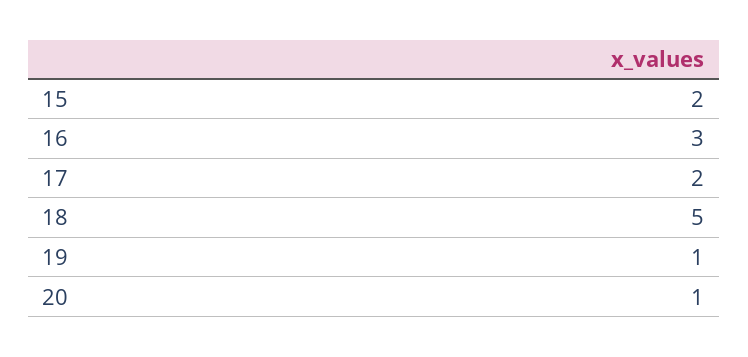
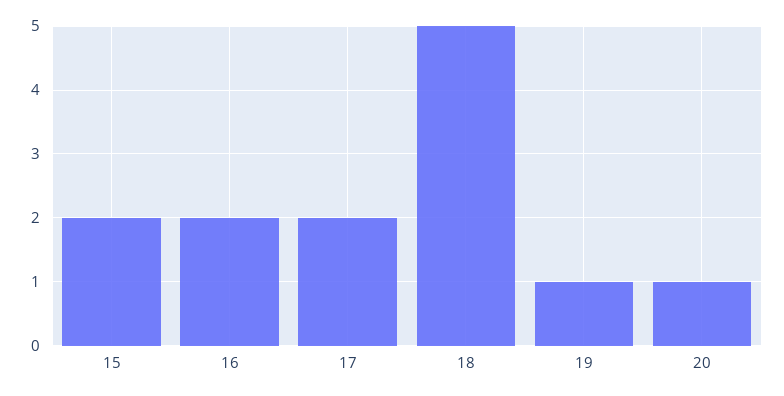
  {
    "15": 2,
-   "16": 3,
+   "16": 2,
    "17": 2,
    "18": 5,
    "19": 1,
    "20": 1
  }

